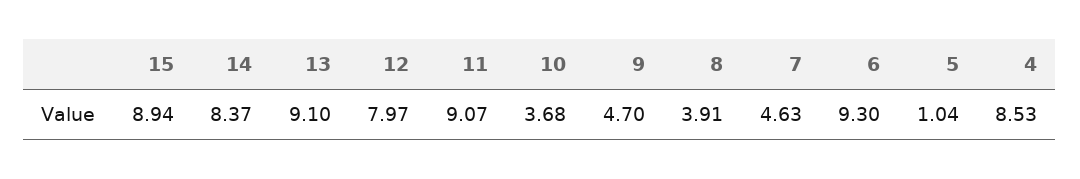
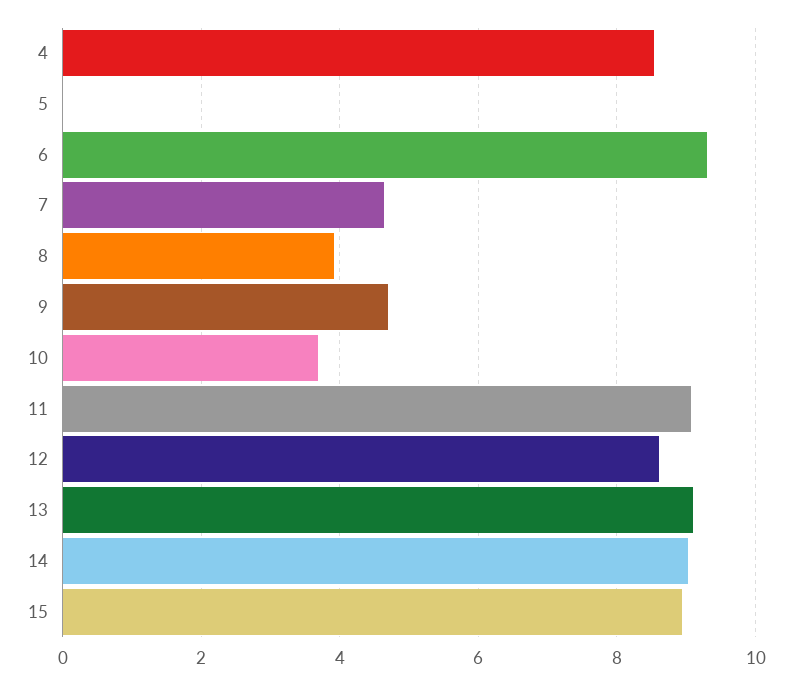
  {
    "15": 8.94,
-   "14": 8.37,
+   "14": 9,
    "13": 9.1,
-   "12": 7.97,
+   "12": 8.6,
    "11": 9.07,
    "10": 3.68,
    "9": 4.7,
    "8": 3.91,
    "7": 4.63,
    "6": 9.3,
-   "5": 1.04,
+   "5": 0,
    "4": 8.53
  }

